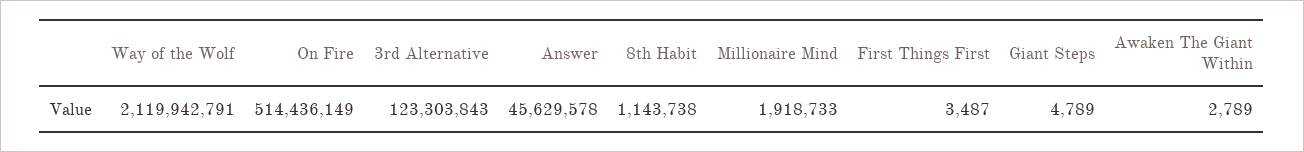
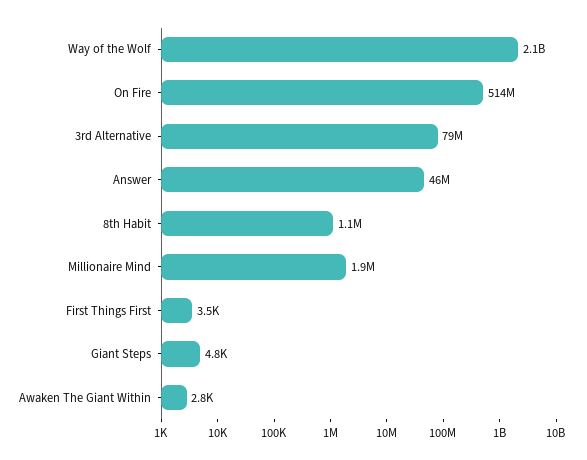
  {
    "Way of the Wolf": 2119942791,
    "On Fire": 514436149,
-   "3rd Alternative": 123303843,
+   "3rd Alternative": 79000000,
    "Answer": 45629578,
    "8th Habit": 1143738,
    "Millionaire Mind": 1918733,
    "First Things First": 3487,
    "Giant Steps": 4789,
    "Awaken The Giant Within": 2789
  }

